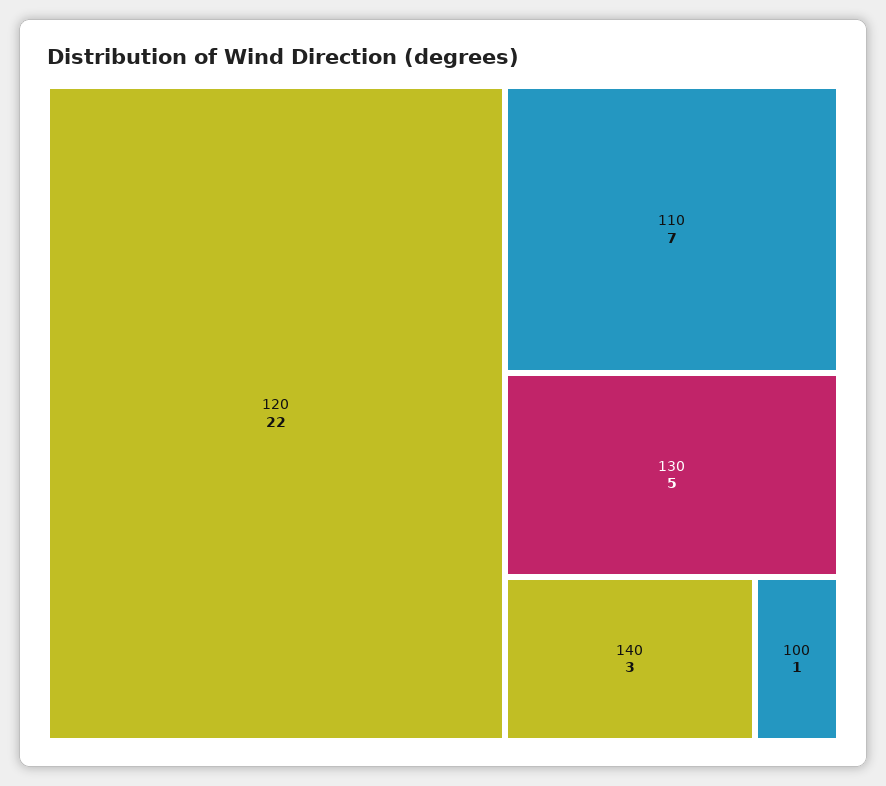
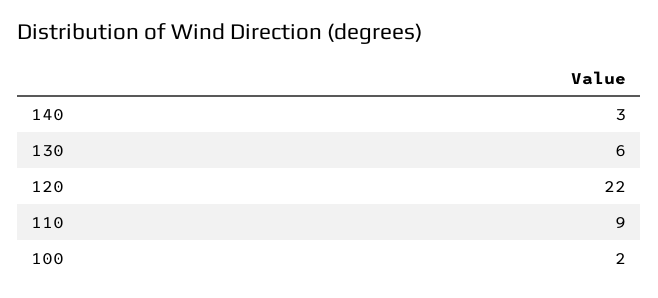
  {
    "120": 22,
-   "110": 7,
+   "110": 9,
-   "130": 5,
+   "130": 6,
    "140": 3,
-   "100": 1
+   "100": 2
  }

